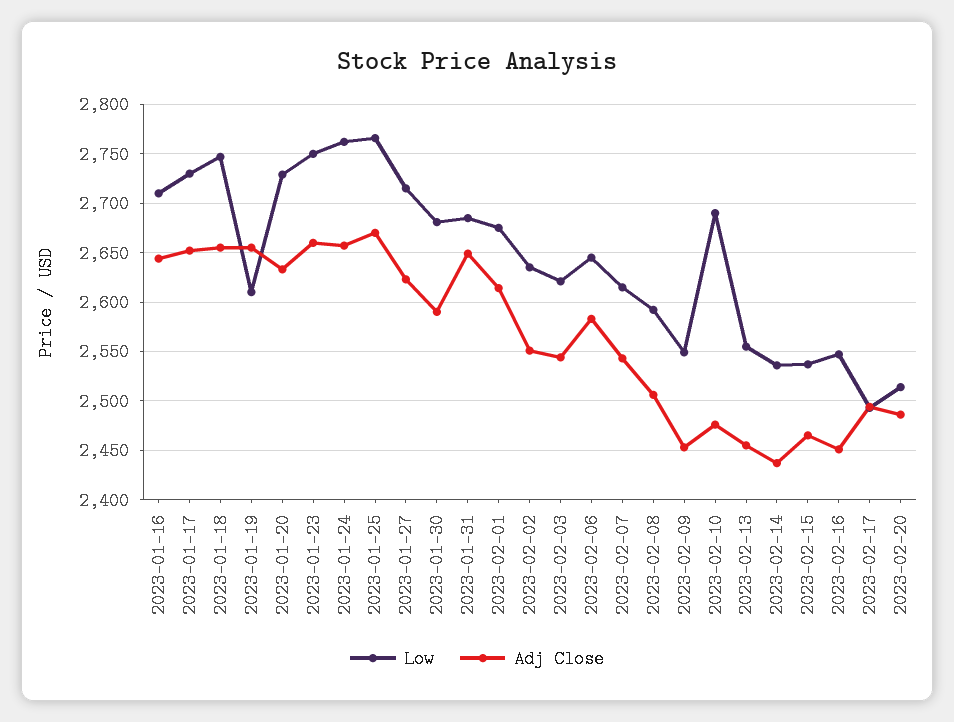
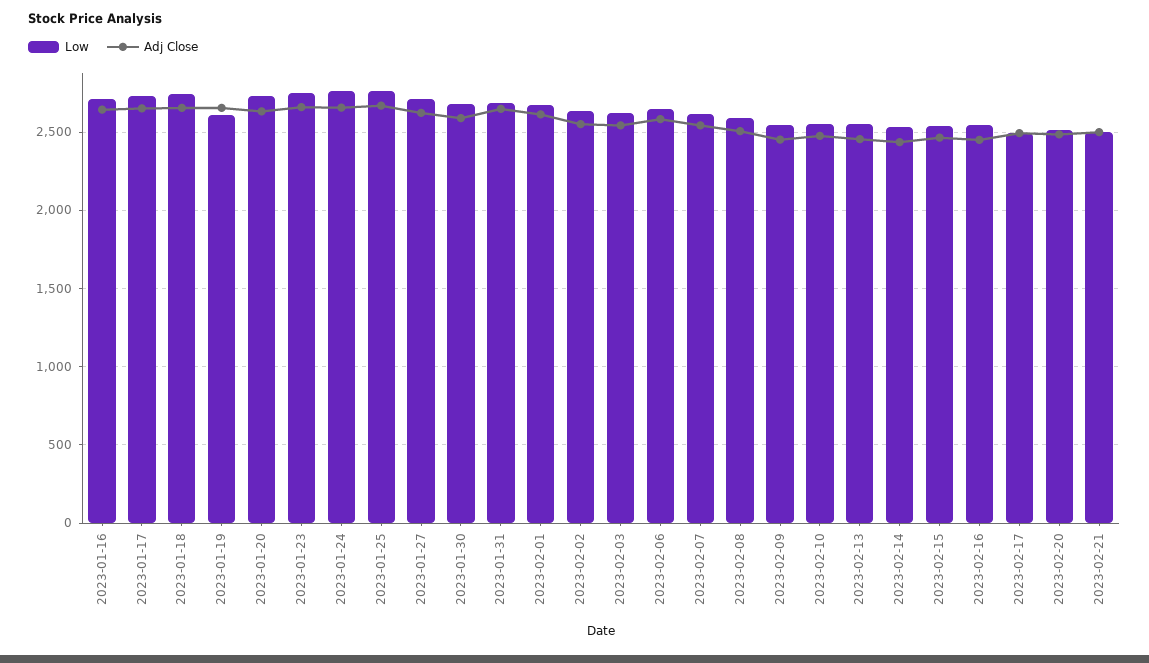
  {
    "Low": {
      "2023-01-16": 2710,
      "2023-01-17": 2730,
      "2023-01-18": 2750,
      "2023-01-19": 2610,
      "2023-01-20": 2730,
      "2023-01-23": 2750,
      "2023-01-24": 2760,
      "2023-01-25": 2770,
      "2023-01-27": 2720,
      "2023-01-30": 2680,
      "2023-01-31": 2690,
      "2023-02-01": 2680,
      "2023-02-02": 2640,
      "2023-02-03": 2620,
      "2023-02-06": 2650,
      "2023-02-07": 2620,
      "2023-02-08": 2590,
      "2023-02-09": 2550,
-     "2023-02-10": 2690,
+     "2023-02-10": 2550,
      "2023-02-13": 2560,
      "2023-02-14": 2540,
      "2023-02-15": 2540,
      "2023-02-16": 2550,
      "2023-02-17": 2490,
-     "2023-02-20": 2510
+     "2023-02-20": 2510,
+     "2023-02-21": 2500
    },
    "Adj Close": {
      "2023-01-16": 2640,
      "2023-01-17": 2650,
      "2023-01-18": 2660,
      "2023-01-19": 2660,
      "2023-01-20": 2630,
      "2023-01-23": 2660,
      "2023-01-24": 2660,
      "2023-01-25": 2670,
      "2023-01-27": 2620,
      "2023-01-30": 2590,
      "2023-01-31": 2650,
      "2023-02-01": 2610,
      "2023-02-02": 2550,
      "2023-02-03": 2540,
      "2023-02-06": 2580,
      "2023-02-07": 2540,
      "2023-02-08": 2510,
      "2023-02-09": 2450,
      "2023-02-10": 2480,
      "2023-02-13": 2460,
      "2023-02-14": 2440,
      "2023-02-15": 2470,
      "2023-02-16": 2450,
      "2023-02-17": 2490,
-     "2023-02-20": 2490
+     "2023-02-20": 2490,
+     "2023-02-21": 2500
    }
  }

